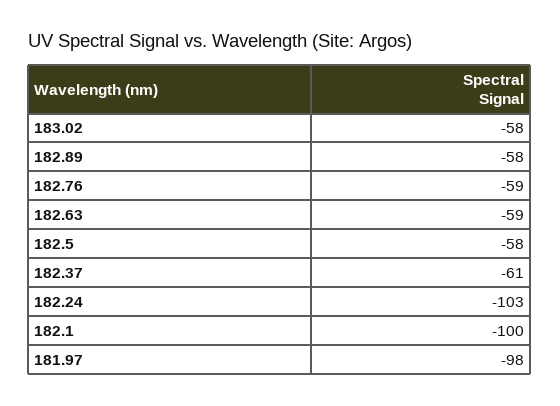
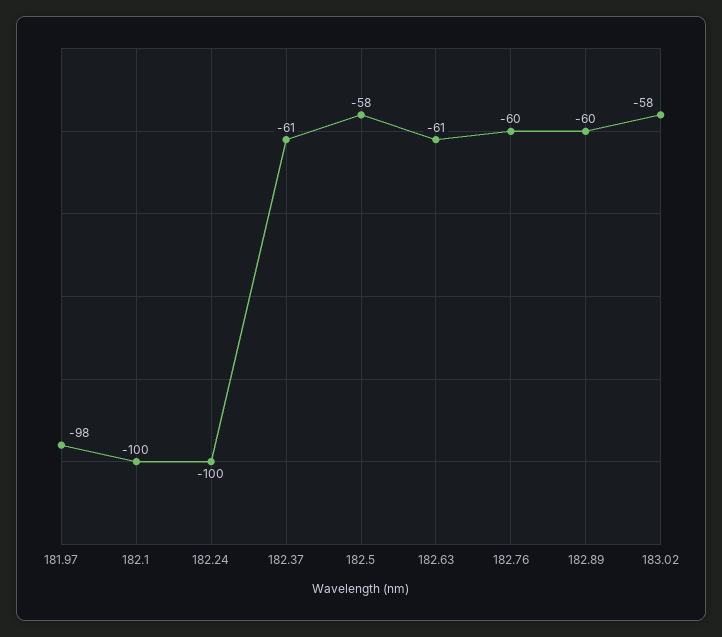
  {
    "183.02": -58,
-   "182.89": -58,
+   "182.89": -60,
-   "182.76": -59,
+   "182.76": -60,
-   "182.63": -59,
+   "182.63": -61,
    "182.5": -58,
    "182.37": -61,
-   "182.24": -103,
+   "182.24": -100,
    "182.1": -100,
    "181.97": -98
  }

